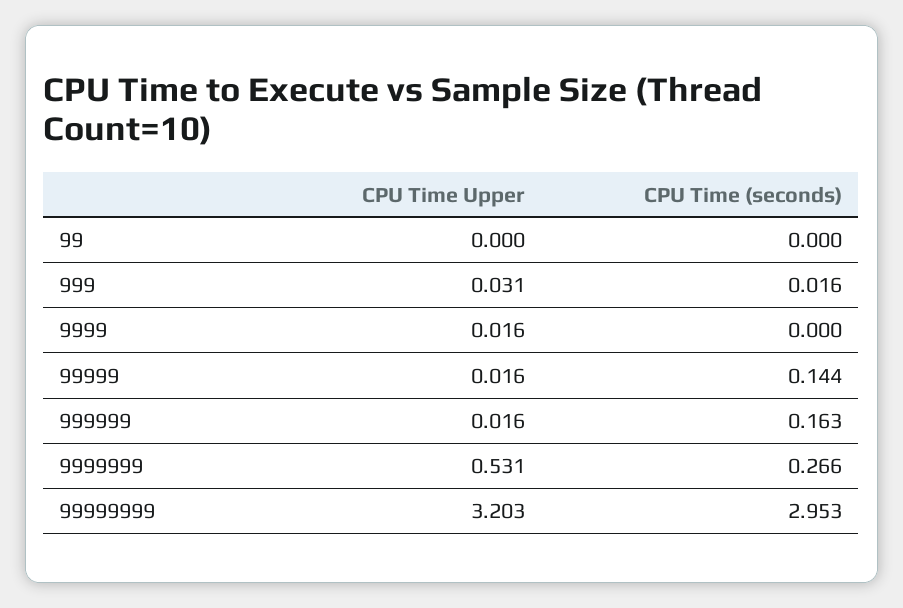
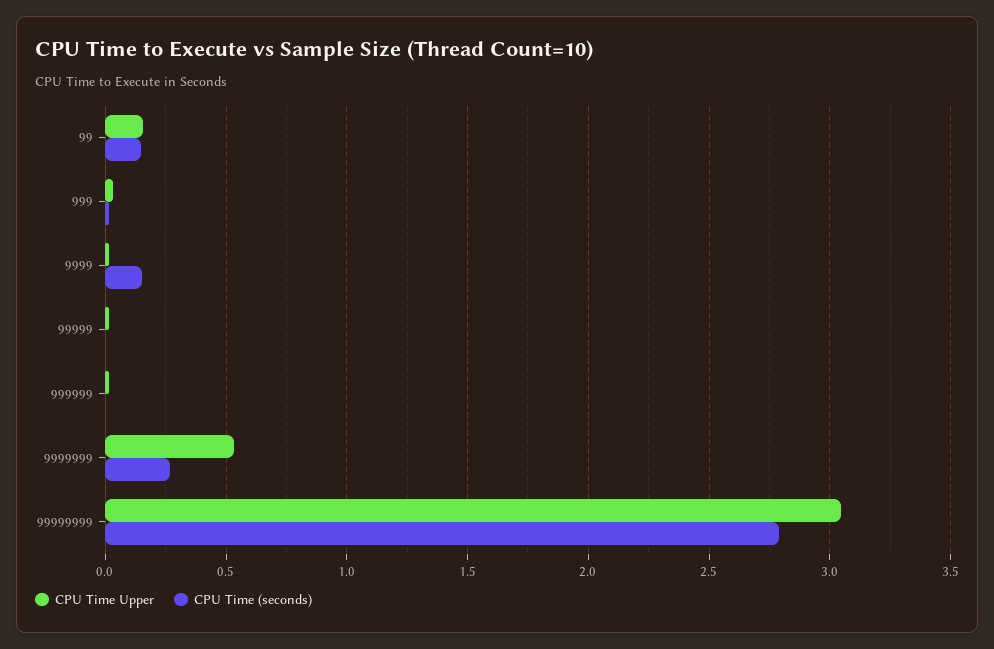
  {
    "CPU Time Upper": {
-     "99": 0,
+     "99": 0.15,
      "999": 0.031,
      "9999": 0.016,
      "99999": 0.016,
      "999999": 0.016,
      "9999999": 0.531,
-     "99999999": 3.203
+     "99999999": 3.05
    },
    "CPU Time (seconds)": {
-     "99": 0,
+     "99": 0.15,
      "999": 0.016,
-     "9999": 0,
+     "9999": 0.15,
-     "99999": 0.144,
+     "99999": 0,
-     "999999": 0.163,
+     "999999": 0,
      "9999999": 0.266,
-     "99999999": 2.953
+     "99999999": 2.8
    }
  }

